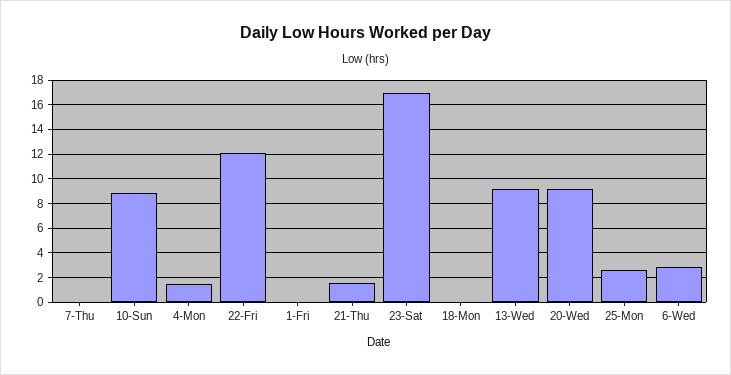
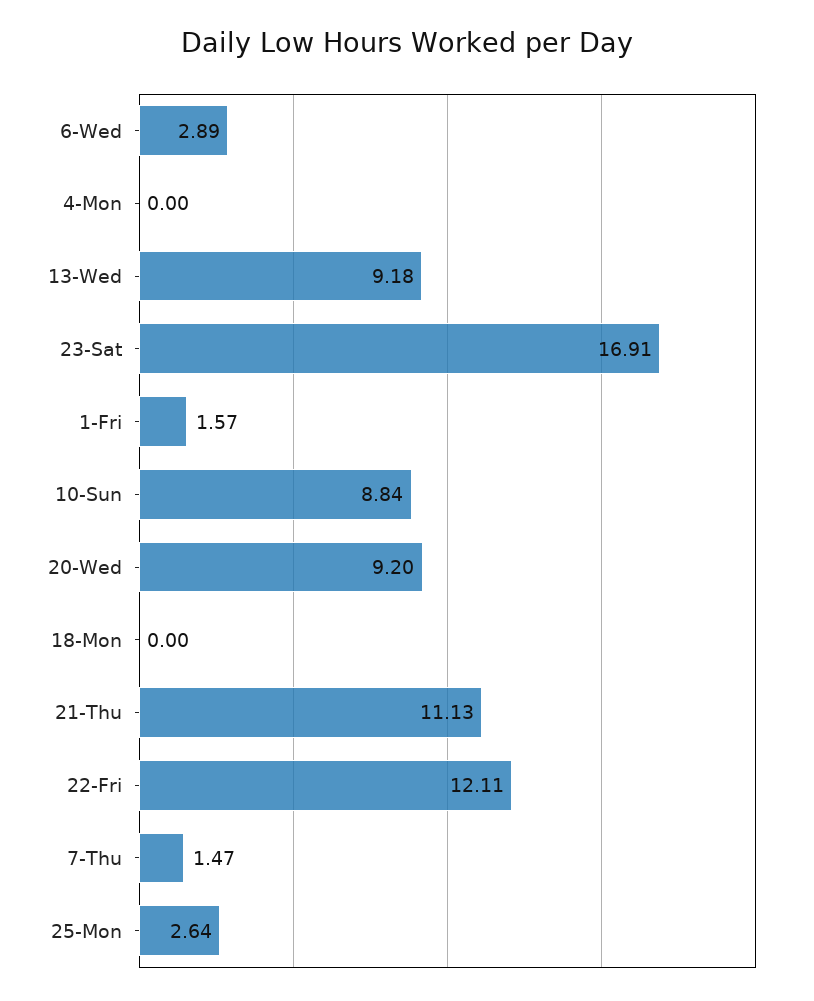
  {
-   "7-Thu": 0,
+   "7-Thu": 1.47,
    "10-Sun": 8.84,
-   "4-Mon": 1.5,
+   "4-Mon": 0,
    "22-Fri": 12.11,
-   "1-Fri": 0,
+   "1-Fri": 1.57,
-   "21-Thu": 1.5,
+   "21-Thu": 11.13,
    "23-Sat": 16.91,
    "18-Mon": 0,
    "13-Wed": 9.18,
    "20-Wed": 9.2,
    "25-Mon": 2.64,
    "6-Wed": 2.89
  }

